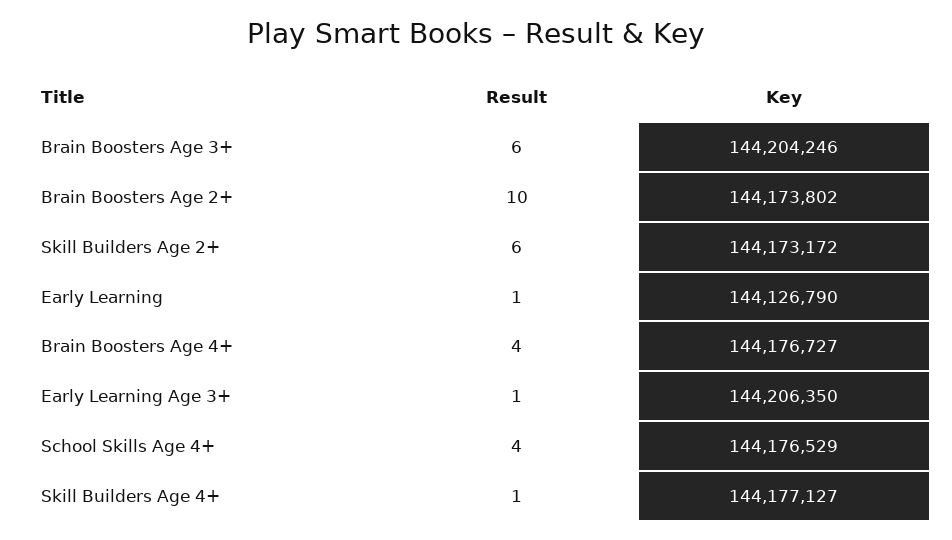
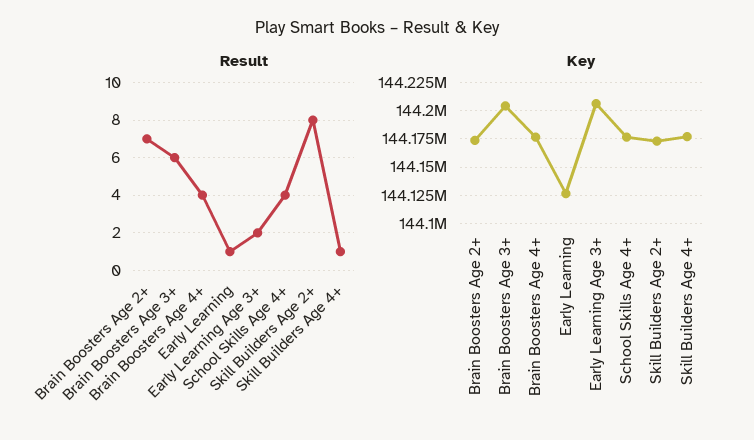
  {
    "Result": {
      "Brain Boosters Age 3+": 6,
-     "Brain Boosters Age 2+": 10,
+     "Brain Boosters Age 2+": 7,
-     "Skill Builders Age 2+": 6,
+     "Skill Builders Age 2+": 8,
      "Early Learning": 1,
      "Brain Boosters Age 4+": 4,
-     "Early Learning Age 3+": 1,
+     "Early Learning Age 3+": 2,
      "School Skills Age 4+": 4,
      "Skill Builders Age 4+": 1
    },
    "Key": {
      "Brain Boosters Age 3+": 144204246,
      "Brain Boosters Age 2+": 144173802,
      "Skill Builders Age 2+": 144173172,
      "Early Learning": 144126790,
      "Brain Boosters Age 4+": 144176727,
      "Early Learning Age 3+": 144206350,
      "School Skills Age 4+": 144176529,
      "Skill Builders Age 4+": 144177127
    }
  }

